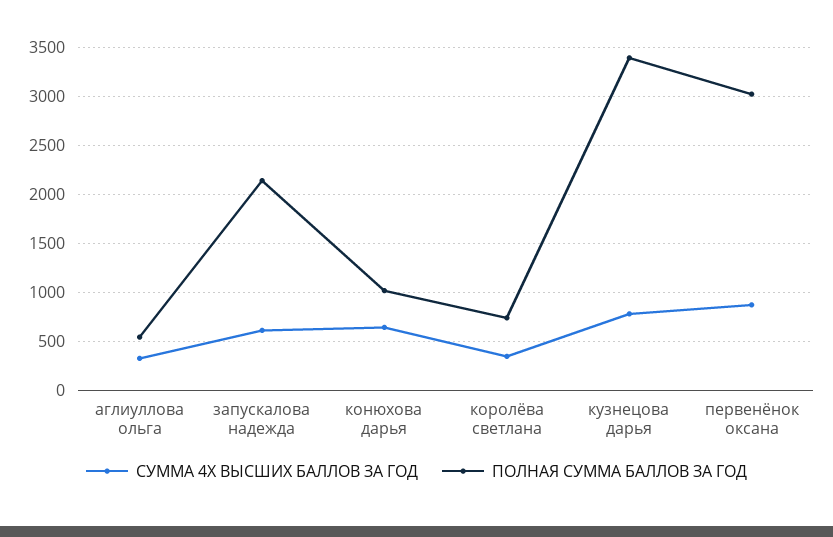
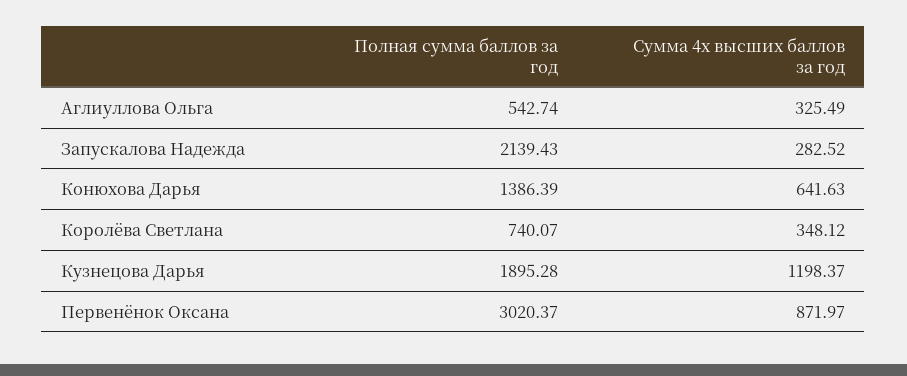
  {
    "СУММА 4Х ВЫСШИХ БАЛЛОВ ЗА ГОД": {
      "аглиуллова ольга": 325.49,
-     "запускалова надежда": 600,
+     "запускалова надежда": 282.52,
      "конюхова дарья": 641.63,
      "королёва светлана": 348.12,
-     "кузнецова дарья": 800,
+     "кузнецова дарья": 1198.37,
      "первенёнок оксана": 871.97
    },
    "ПОЛНАЯ СУММА БАЛЛОВ ЗА ГОД": {
      "аглиуллова ольга": 542.74,
      "запускалова надежда": 2139.43,
-     "конюхова дарья": 1000,
+     "конюхова дарья": 1386.39,
      "королёва светлана": 740.07,
-     "кузнецова дарья": 3400,
+     "кузнецова дарья": 1895.28,
      "первенёнок оксана": 3020.37
    }
  }

